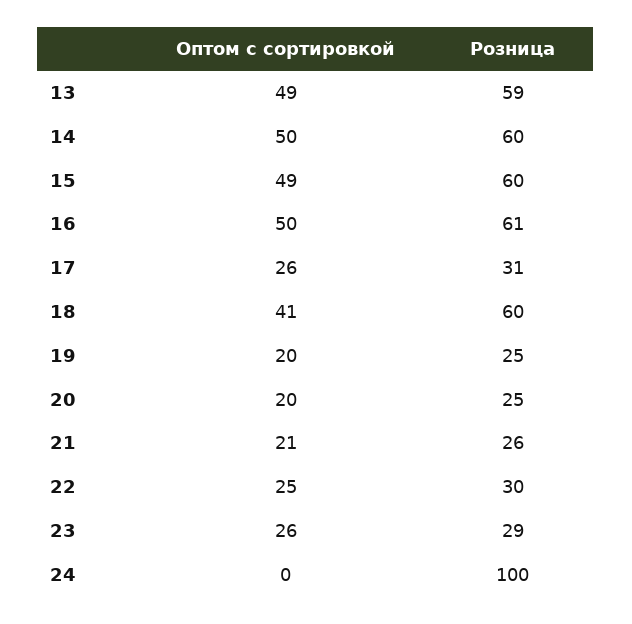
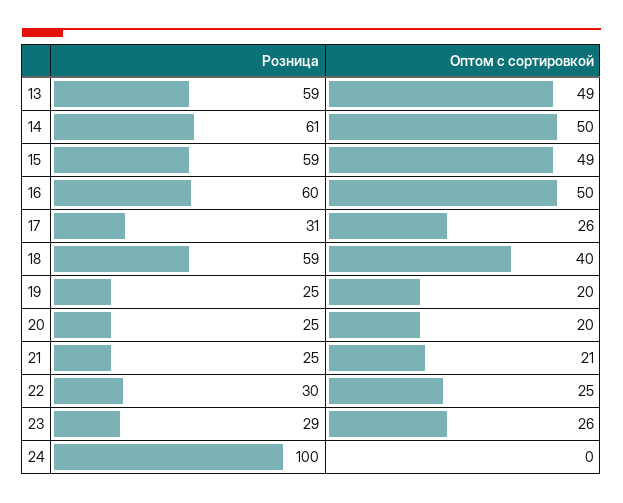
  {
    "Оптом с сортировкой": {
      "13": 49,
      "14": 50,
      "15": 49,
      "16": 50,
      "17": 26,
-     "18": 41,
+     "18": 40,
      "19": 20,
      "20": 20,
      "21": 21,
      "22": 25,
      "23": 26,
      "24": 0
    },
    "Розница": {
      "13": 59,
-     "14": 60,
+     "14": 61,
-     "15": 60,
+     "15": 59,
-     "16": 61,
+     "16": 60,
      "17": 31,
-     "18": 60,
+     "18": 59,
      "19": 25,
      "20": 25,
-     "21": 26,
+     "21": 25,
      "22": 30,
      "23": 29,
      "24": 100
    }
  }

